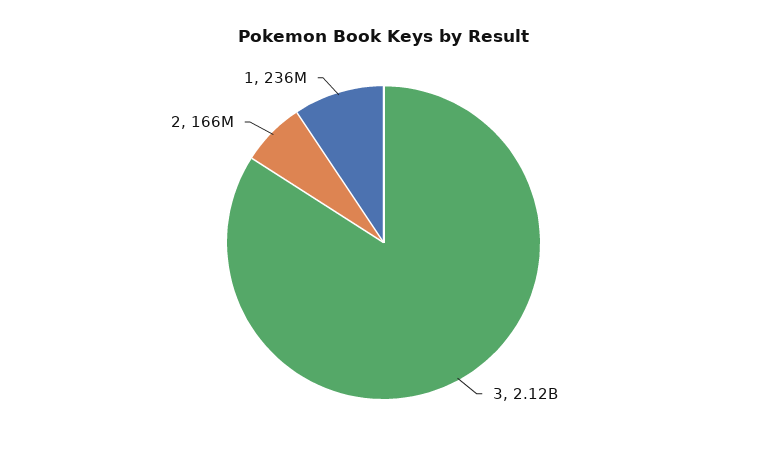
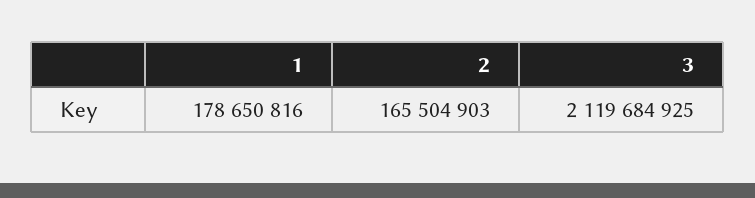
  {
    "3": 2119684925,
    "2": 165504903,
-   "1": 236000000
+   "1": 178650816
  }

